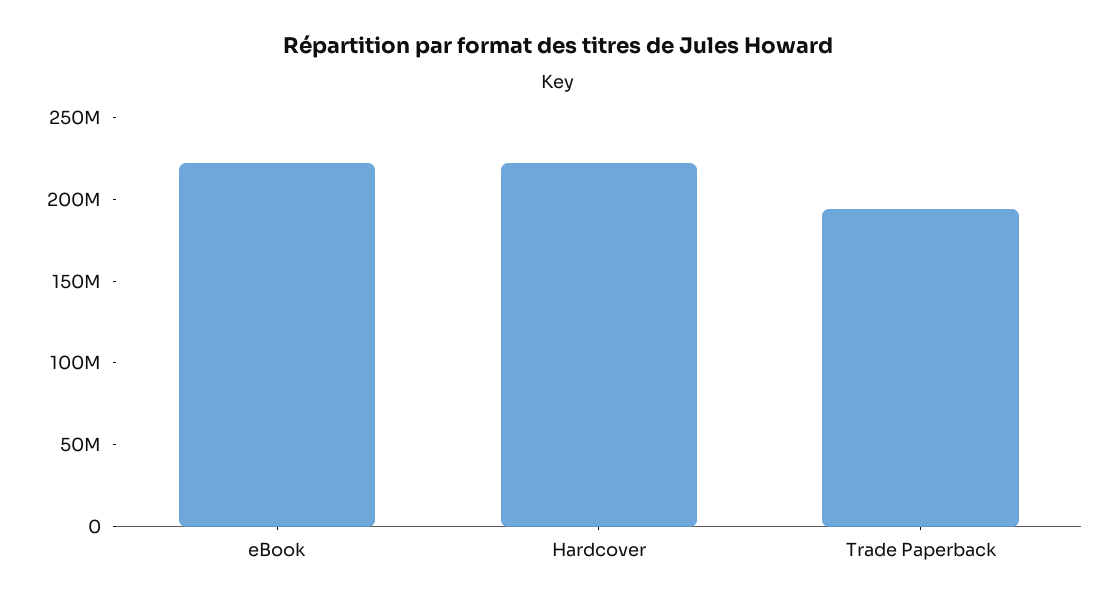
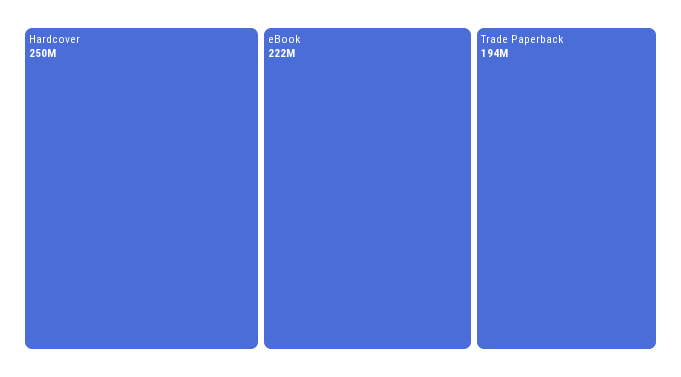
  {
    "eBook": 222000000,
-   "Hardcover": 220000000,
+   "Hardcover": 250000000,
    "Trade Paperback": 194000000
  }

